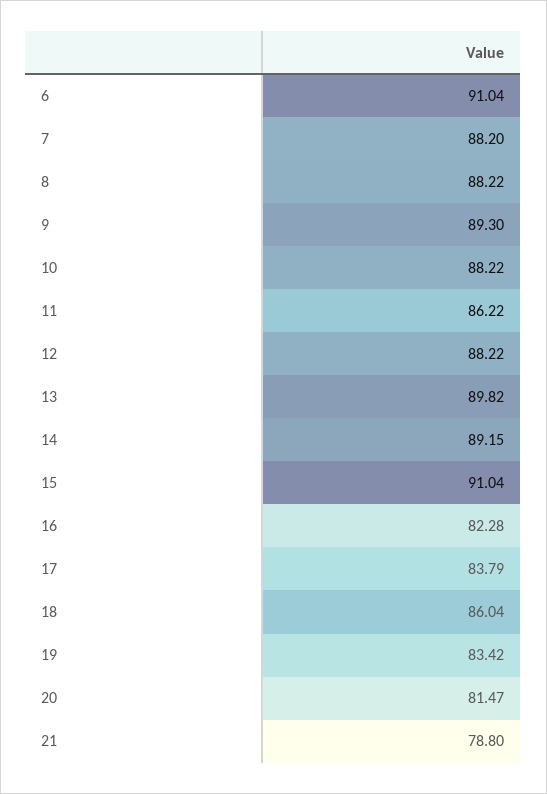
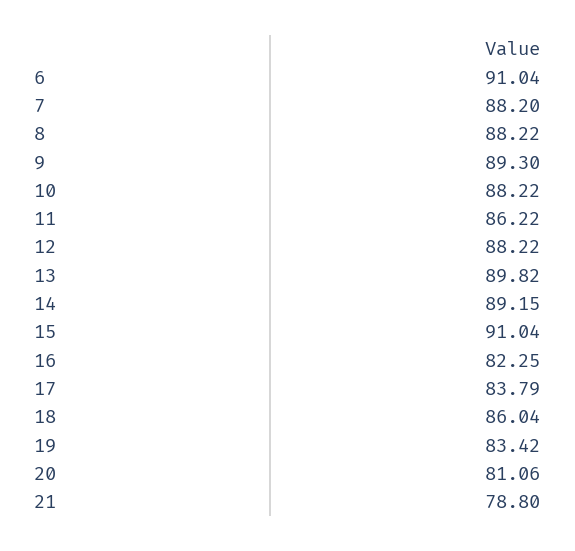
  {
    "6": 91.04,
    "7": 88.2,
    "8": 88.22,
    "9": 89.3,
    "10": 88.22,
    "11": 86.22,
    "12": 88.22,
    "13": 89.82,
    "14": 89.15,
    "15": 91.04,
-   "16": 82.28,
+   "16": 82.25,
    "17": 83.79,
    "18": 86.04,
    "19": 83.42,
-   "20": 81.47,
+   "20": 81.06,
    "21": 78.8
  }

